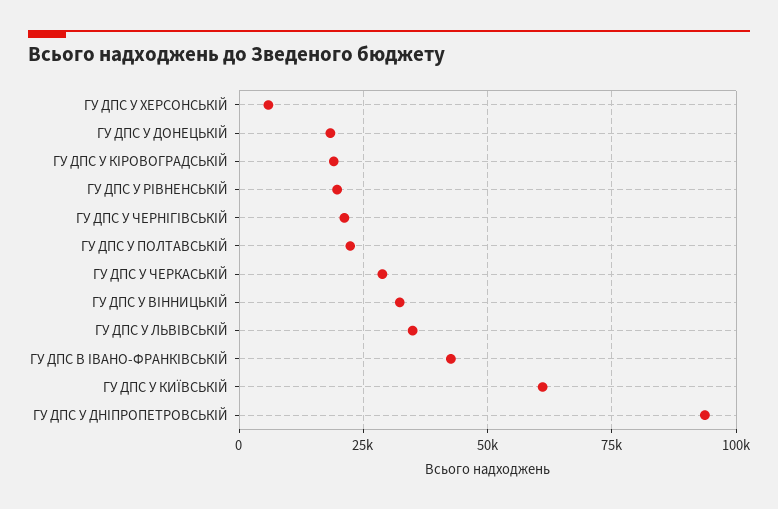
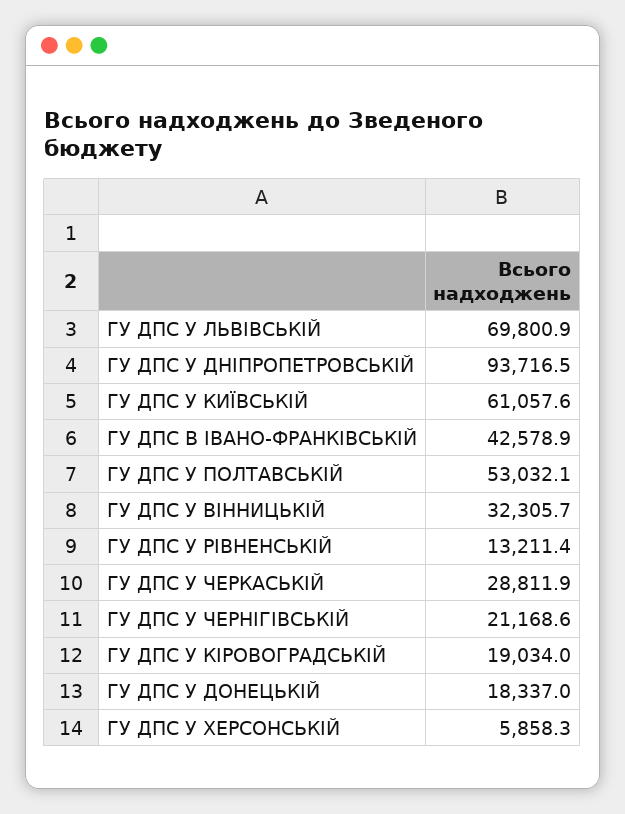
  {
    "ГУ ДПС У ХЕРСОНСЬКІЙ": 5858.3,
    "ГУ ДПС У ДОНЕЦЬКІЙ": 18337,
    "ГУ ДПС У КІРОВОГРАДСЬКІЙ": 19034,
-   "ГУ ДПС У РІВНЕНСЬКІЙ": 20000,
+   "ГУ ДПС У РІВНЕНСЬКІЙ": 13211.4,
    "ГУ ДПС У ЧЕРНІГІВСЬКІЙ": 21168.6,
-   "ГУ ДПС У ПОЛТАВСЬКІЙ": 22500,
+   "ГУ ДПС У ПОЛТАВСЬКІЙ": 53032.1,
    "ГУ ДПС У ЧЕРКАСЬКІЙ": 28811.9,
    "ГУ ДПС У ВІННИЦЬКІЙ": 32305.7,
-   "ГУ ДПС У ЛЬВІВСЬКІЙ": 35000,
+   "ГУ ДПС У ЛЬВІВСЬКІЙ": 69800.9,
    "ГУ ДПС В ІВАНО-ФРАНКІВСЬКІЙ": 42578.9,
    "ГУ ДПС У КИЇВСЬКІЙ": 61057.6,
    "ГУ ДПС У ДНІПРОПЕТРОВСЬКІЙ": 93716.5
  }

